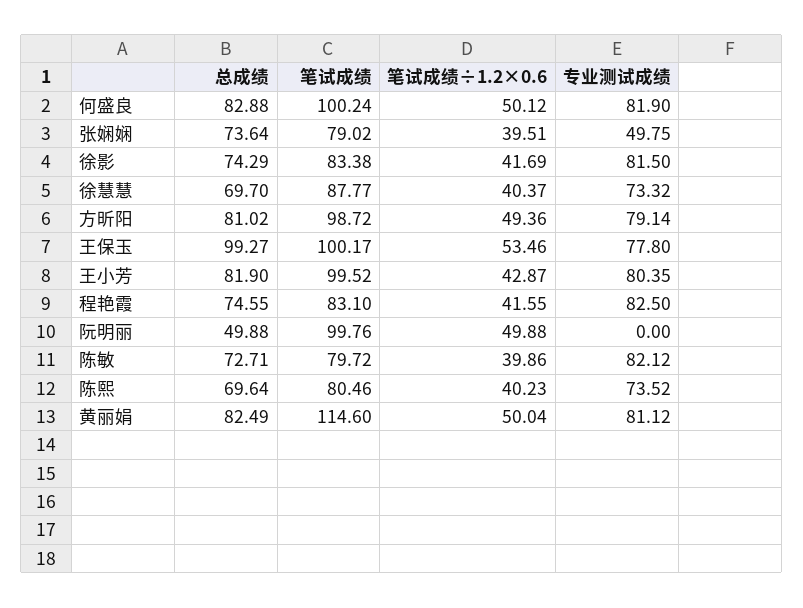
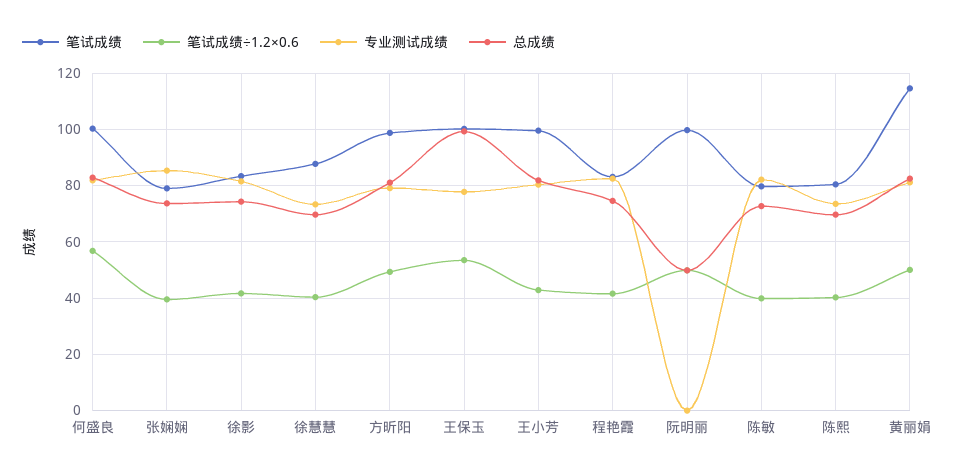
  {
    "总成绩": {
      "何盛良": 82.88,
      "张娴娴": 73.64,
      "徐影": 74.29,
      "徐慧慧": 69.7,
      "方昕阳": 81.02,
      "王保玉": 99.27,
      "王小芳": 81.9,
      "程艳霞": 74.55,
      "阮明丽": 49.88,
      "陈敏": 72.71,
      "陈熙": 69.64,
      "黄丽娟": 82.49
    },
    "笔试成绩": {
      "何盛良": 100.24,
      "张娴娴": 79.02,
      "徐影": 83.38,
      "徐慧慧": 87.77,
      "方昕阳": 98.72,
      "王保玉": 100.17,
      "王小芳": 99.52,
      "程艳霞": 83.1,
      "阮明丽": 99.76,
      "陈敏": 79.72,
      "陈熙": 80.46,
      "黄丽娟": 114.6
    },
    "笔试成绩÷1.2×0.6": {
-     "何盛良": 50.12,
+     "何盛良": 57.5,
      "张娴娴": 39.51,
      "徐影": 41.69,
      "徐慧慧": 40.37,
      "方昕阳": 49.36,
      "王保玉": 53.46,
      "王小芳": 42.87,
      "程艳霞": 41.55,
      "阮明丽": 49.88,
      "陈敏": 39.86,
      "陈熙": 40.23,
      "黄丽娟": 50.04
    },
    "专业测试成绩": {
      "何盛良": 81.9,
-     "张娴娴": 49.75,
+     "张娴娴": 85,
      "徐影": 81.5,
      "徐慧慧": 73.32,
      "方昕阳": 79.14,
      "王保玉": 77.8,
      "王小芳": 80.35,
      "程艳霞": 82.5,
      "阮明丽": 0,
      "陈敏": 82.12,
      "陈熙": 73.52,
      "黄丽娟": 81.12
    }
  }

